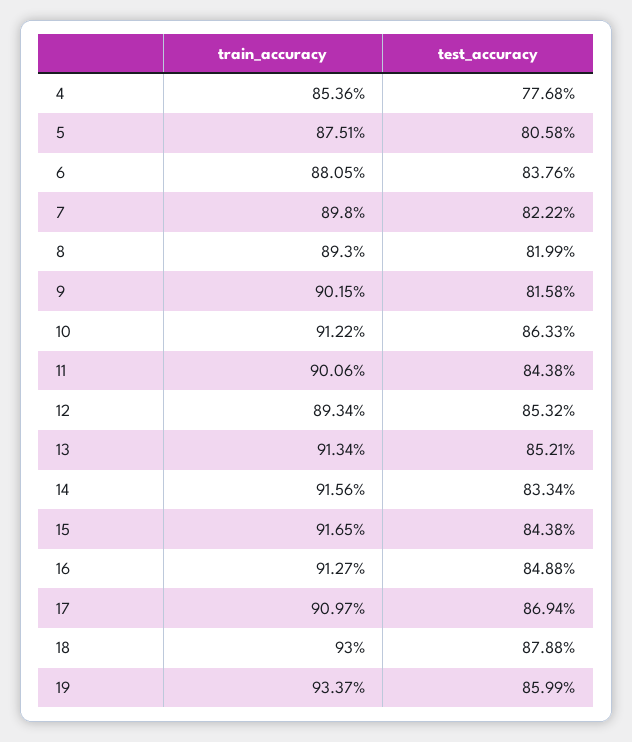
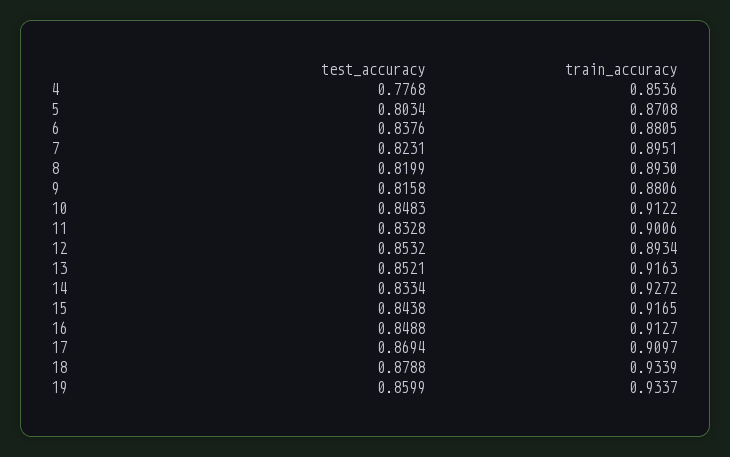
  {
    "train_accuracy": {
      "4": 0.8536,
-     "5": 0.8751,
+     "5": 0.8708,
      "6": 0.8805,
-     "7": 0.898,
+     "7": 0.8951,
      "8": 0.893,
-     "9": 0.9015,
+     "9": 0.8806,
      "10": 0.9122,
      "11": 0.9006,
      "12": 0.8934,
-     "13": 0.9134,
+     "13": 0.9163,
-     "14": 0.9156,
+     "14": 0.9272,
      "15": 0.9165,
      "16": 0.9127,
      "17": 0.9097,
-     "18": 0.93,
+     "18": 0.9339,
      "19": 0.9337
    },
    "test_accuracy": {
      "4": 0.7768,
-     "5": 0.8058,
+     "5": 0.8034,
      "6": 0.8376,
-     "7": 0.8222,
+     "7": 0.8231,
      "8": 0.8199,
      "9": 0.8158,
-     "10": 0.8633,
+     "10": 0.8483,
-     "11": 0.8438,
+     "11": 0.8328,
      "12": 0.8532,
      "13": 0.8521,
      "14": 0.8334,
      "15": 0.8438,
      "16": 0.8488,
      "17": 0.8694,
      "18": 0.8788,
      "19": 0.8599
    }
  }

